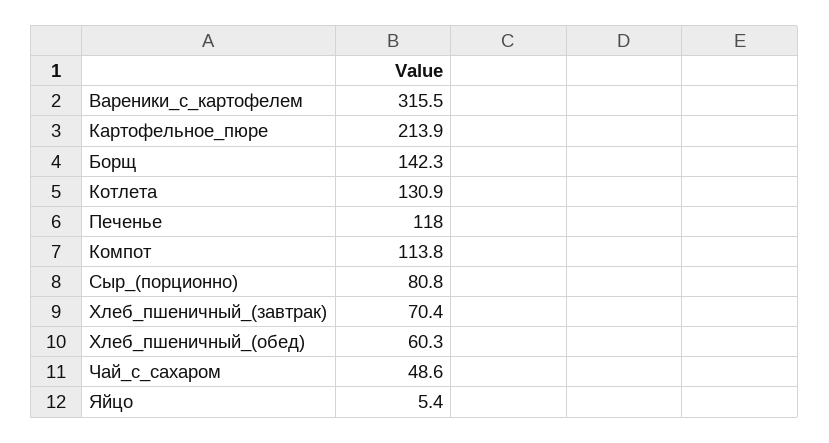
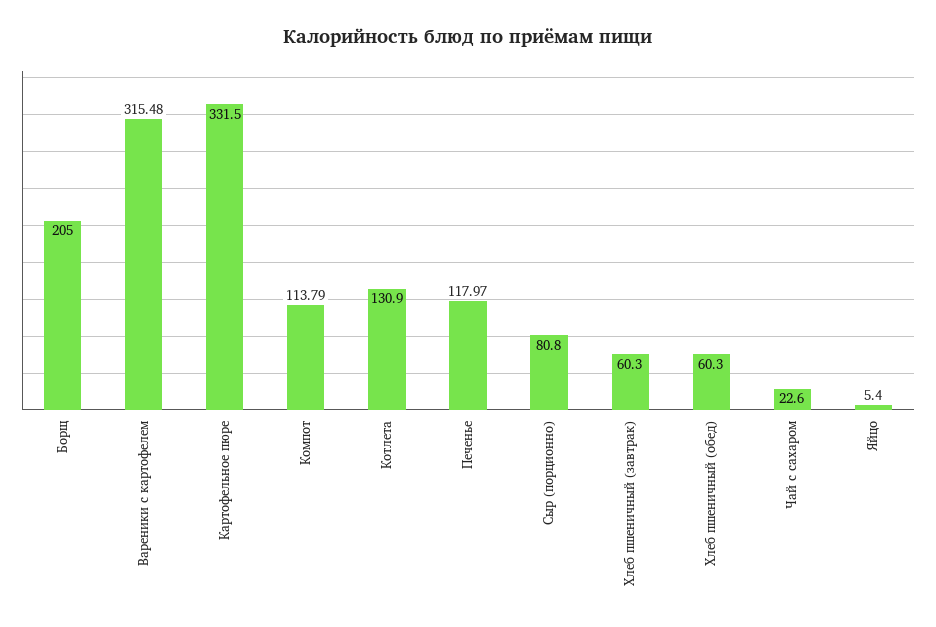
  {
    "Вареники_с_картофелем": 315.48,
-   "Картофельное_пюре": 213.9,
+   "Картофельное_пюре": 331.5,
-   "Борщ": 142.3,
+   "Борщ": 205,
    "Котлета": 130.9,
    "Печенье": 117.97,
    "Компот": 113.79,
    "Сыр_(порционно)": 80.8,
-   "Хлеб_пшеничный_(завтрак)": 70.4,
+   "Хлеб_пшеничный_(завтрак)": 60.3,
    "Хлеб_пшеничный_(обед)": 60.3,
-   "Чай_с_сахаром": 48.6,
+   "Чай_с_сахаром": 22.6,
    "Яйцо": 5.4
  }

